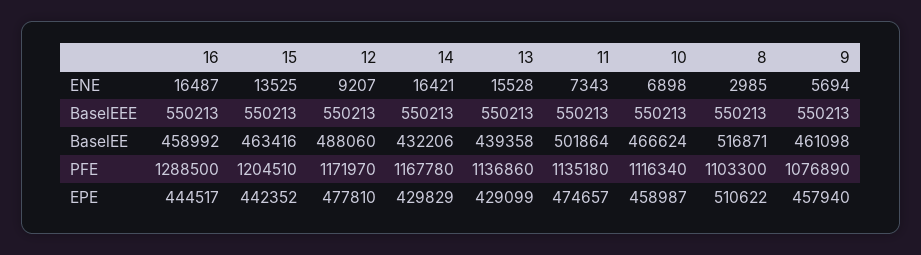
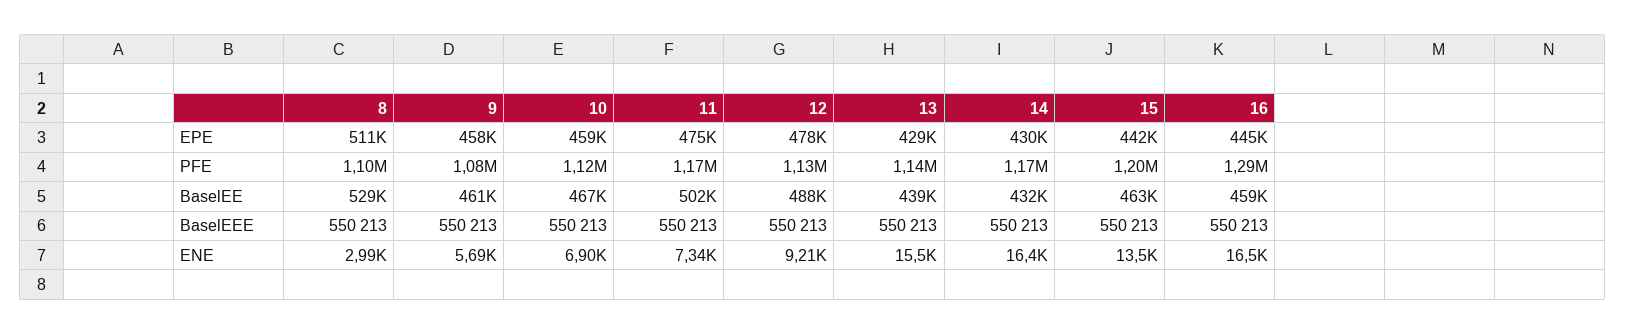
  {
    "16": {
      "ENE": 16487,
      "BaselEEE": 550213,
      "BaselEE": 458992,
      "PFE": 1288500,
      "EPE": 444517
    },
    "15": {
      "ENE": 13525,
      "BaselEEE": 550213,
      "BaselEE": 463416,
      "PFE": 1204510,
      "EPE": 442352
    },
    "12": {
      "ENE": 9207,
      "BaselEEE": 550213,
      "BaselEE": 488060,
-     "PFE": 1171970,
+     "PFE": 1130000,
      "EPE": 477810
    },
    "14": {
      "ENE": 16421,
      "BaselEEE": 550213,
      "BaselEE": 432206,
      "PFE": 1167780,
      "EPE": 429829
    },
    "13": {
      "ENE": 15528,
      "BaselEEE": 550213,
      "BaselEE": 439358,
      "PFE": 1136860,
      "EPE": 429099
    },
    "11": {
      "ENE": 7343,
      "BaselEEE": 550213,
      "BaselEE": 501864,
-     "PFE": 1135180,
+     "PFE": 1170000,
      "EPE": 474657
    },
    "10": {
      "ENE": 6898,
      "BaselEEE": 550213,
      "BaselEE": 466624,
      "PFE": 1116340,
      "EPE": 458987
    },
    "8": {
      "ENE": 2985,
      "BaselEEE": 550213,
-     "BaselEE": 516871,
+     "BaselEE": 529000,
      "PFE": 1103300,
      "EPE": 510622
    },
    "9": {
      "ENE": 5694,
      "BaselEEE": 550213,
      "BaselEE": 461098,
      "PFE": 1076890,
      "EPE": 457940
    }
  }

